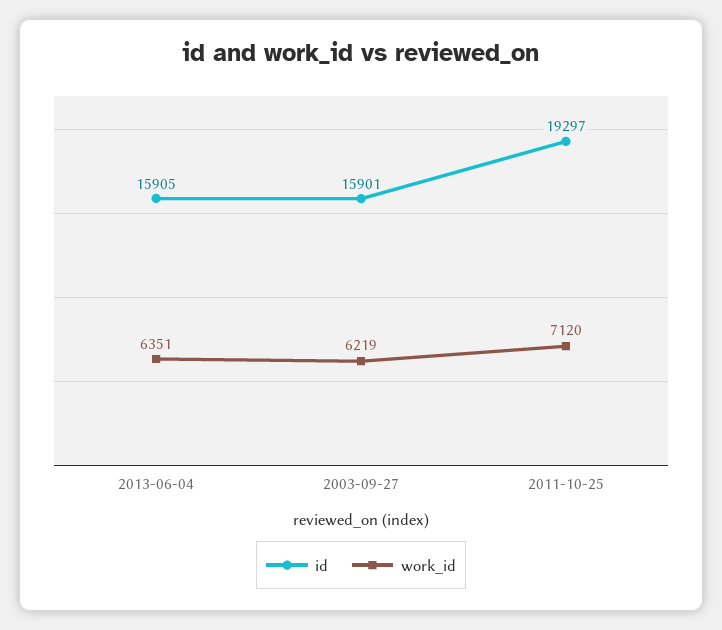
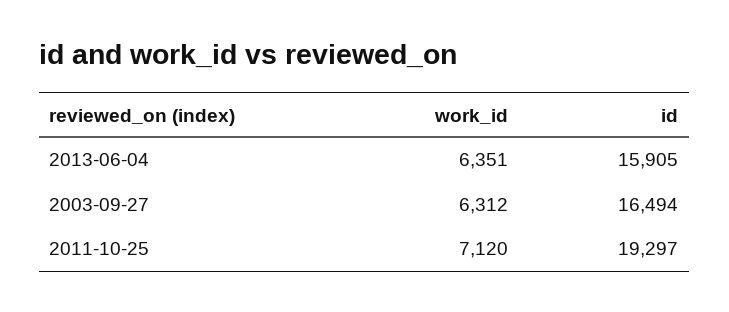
  {
    "id": {
      "2013-06-04": 15905,
-     "2003-09-27": 15901,
+     "2003-09-27": 16494,
      "2011-10-25": 19297
    },
    "work_id": {
      "2013-06-04": 6351,
-     "2003-09-27": 6219,
+     "2003-09-27": 6312,
      "2011-10-25": 7120
    }
  }

